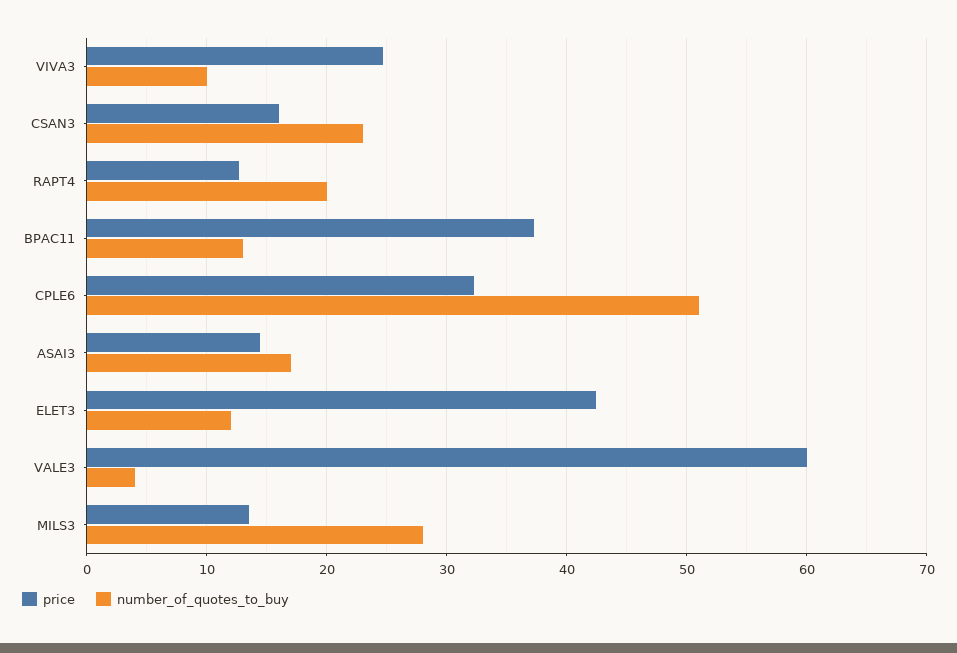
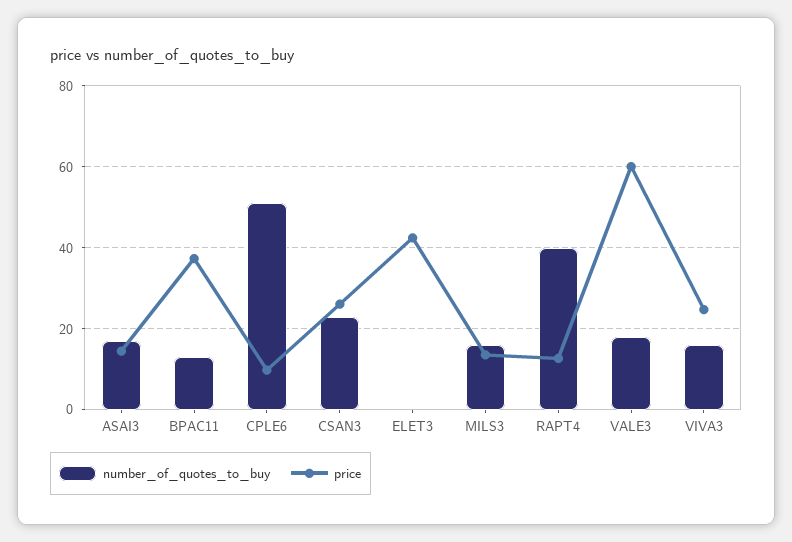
  {
    "price": {
      "VIVA3": 25,
-     "CSAN3": 16,
+     "CSAN3": 26,
      "RAPT4": 13,
      "BPAC11": 37,
-     "CPLE6": 32,
+     "CPLE6": 10,
      "ASAI3": 14,
      "ELET3": 42,
      "VALE3": 60,
      "MILS3": 14
    },
    "number_of_quotes_to_buy": {
-     "VIVA3": 10,
+     "VIVA3": 16,
      "CSAN3": 23,
-     "RAPT4": 20,
+     "RAPT4": 40,
      "BPAC11": 13,
      "CPLE6": 51,
      "ASAI3": 17,
-     "ELET3": 12,
+     "ELET3": 0,
-     "VALE3": 4,
+     "VALE3": 18,
-     "MILS3": 28
+     "MILS3": 16
    }
  }

